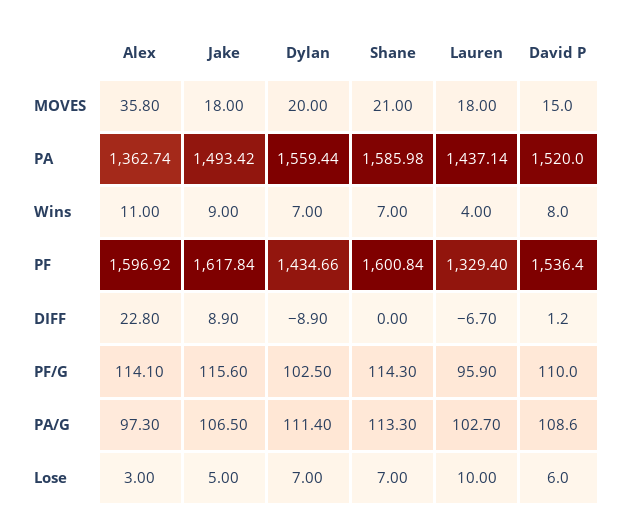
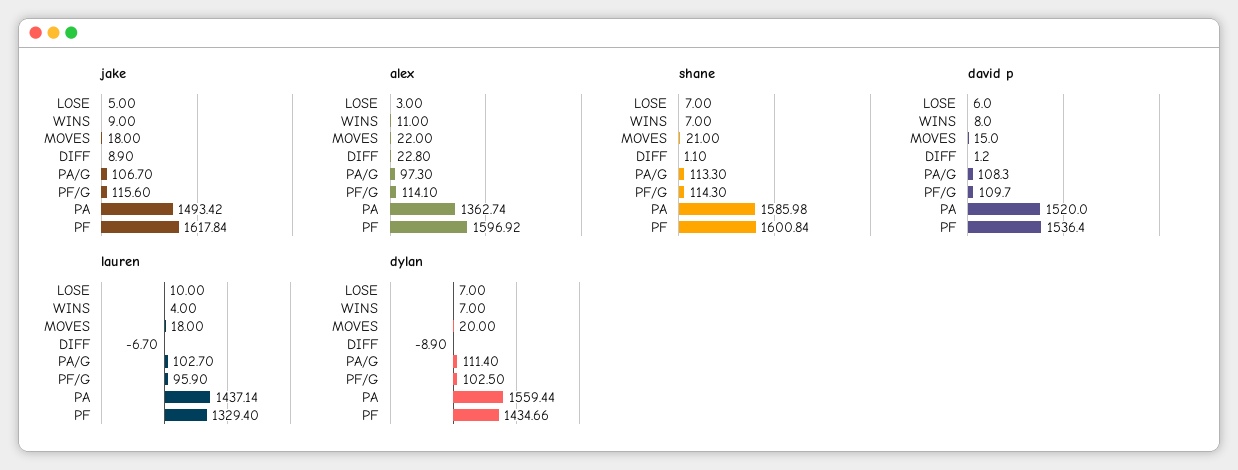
  {
    "Alex": {
-     "MOVES": 35.8,
+     "MOVES": 22,
      "PA": 1362.74,
      "Wins": 11,
      "PF": 1596.92,
      "DIFF": 22.8,
      "PF/G": 114.1,
      "PA/G": 97.3,
      "Lose": 3
    },
    "Jake": {
      "MOVES": 18,
      "PA": 1493.42,
      "Wins": 9,
      "PF": 1617.84,
      "DIFF": 8.9,
      "PF/G": 115.6,
-     "PA/G": 106.5,
+     "PA/G": 106.7,
      "Lose": 5
    },
    "Dylan": {
      "MOVES": 20,
      "PA": 1559.44,
      "Wins": 7,
      "PF": 1434.66,
      "DIFF": -8.9,
      "PF/G": 102.5,
      "PA/G": 111.4,
      "Lose": 7
    },
    "Shane": {
      "MOVES": 21,
      "PA": 1585.98,
      "Wins": 7,
      "PF": 1600.84,
-     "DIFF": 0,
+     "DIFF": 1.1,
      "PF/G": 114.3,
      "PA/G": 113.3,
      "Lose": 7
    },
    "Lauren": {
      "MOVES": 18,
      "PA": 1437.14,
      "Wins": 4,
      "PF": 1329.4,
      "DIFF": -6.7,
      "PF/G": 95.9,
      "PA/G": 102.7,
      "Lose": 10
    },
    "David P": {
      "MOVES": 15,
      "PA": 1520,
      "Wins": 8,
      "PF": 1536.4,
      "DIFF": 1.2,
-     "PF/G": 110,
+     "PF/G": 109.7,
-     "PA/G": 108.6,
+     "PA/G": 108.3,
      "Lose": 6
    }
  }

